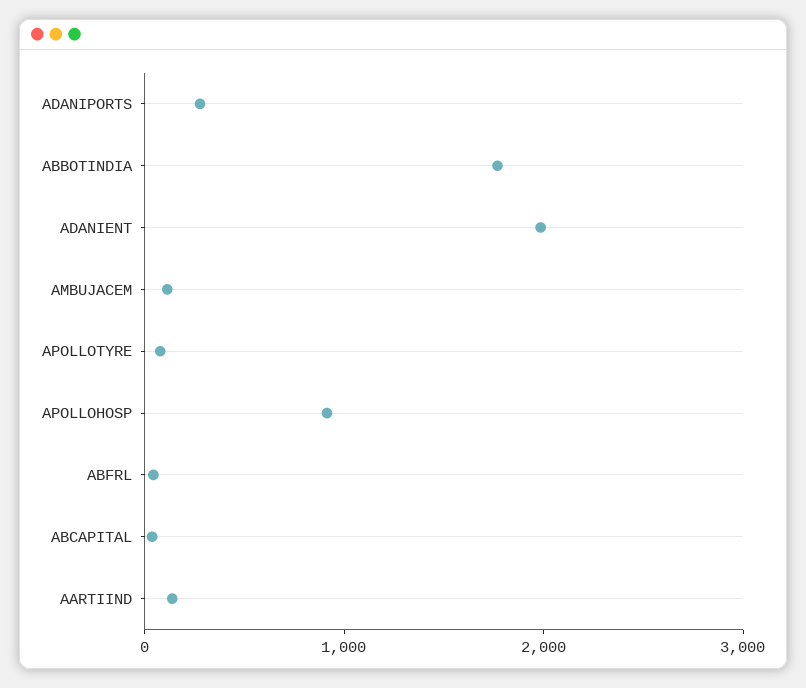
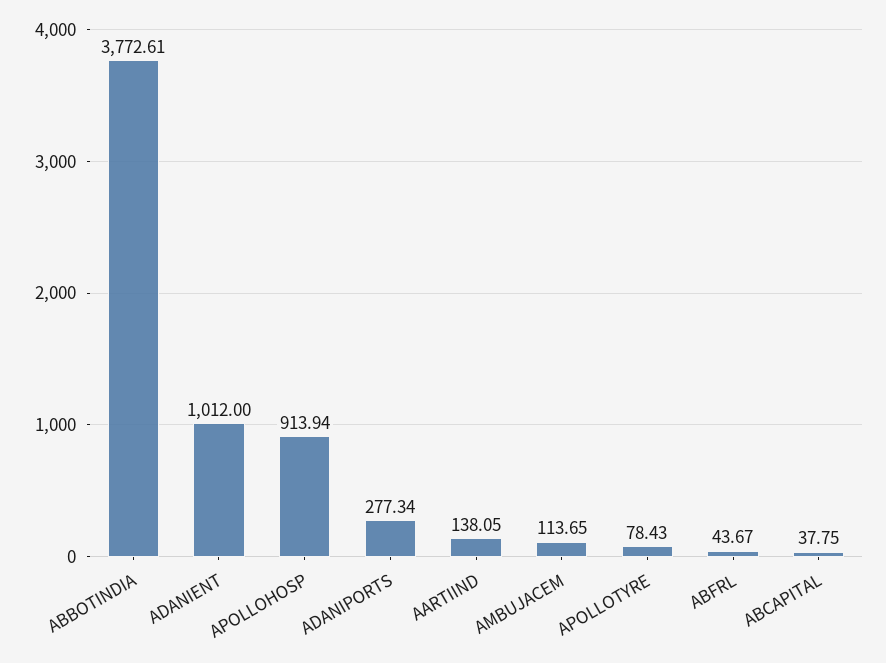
  {
    "ADANIPORTS": 277.34,
-   "ABBOTINDIA": 1800,
+   "ABBOTINDIA": 3772.61,
-   "ADANIENT": 2000,
+   "ADANIENT": 1012,
    "AMBUJACEM": 113.65,
    "APOLLOTYRE": 78.43,
    "APOLLOHOSP": 913.94,
    "ABFRL": 43.67,
    "ABCAPITAL": 37.75,
    "AARTIIND": 138.05
  }

